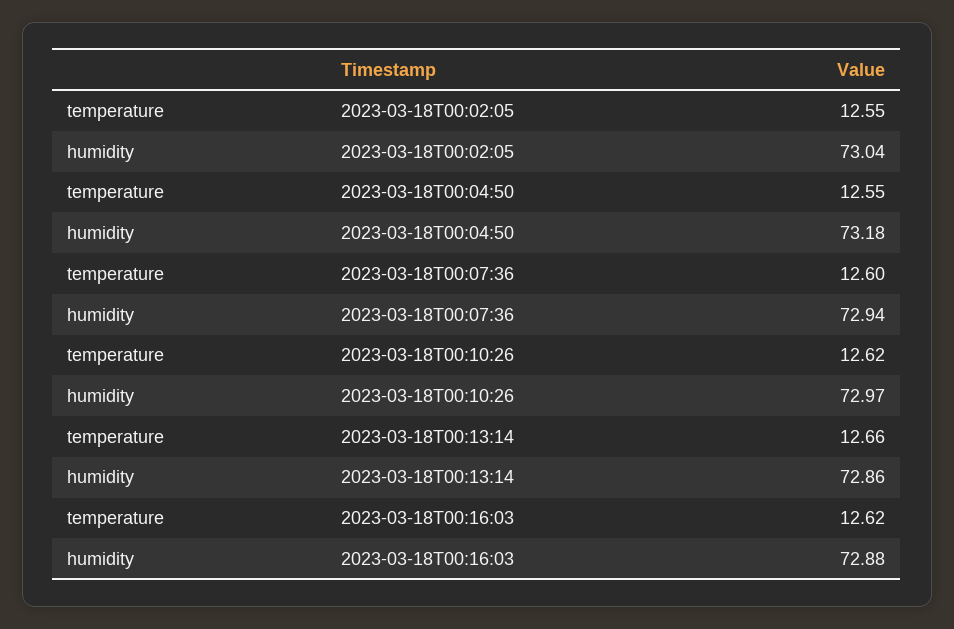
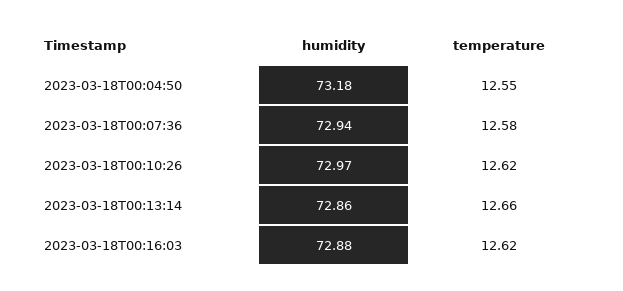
  {
    "temperature": {
-     "2023-03-18T00:02:05": 12.55,
      "2023-03-18T00:04:50": 12.55,
-     "2023-03-18T00:07:36": 12.6,
+     "2023-03-18T00:07:36": 12.58,
      "2023-03-18T00:10:26": 12.62,
      "2023-03-18T00:13:14": 12.66,
      "2023-03-18T00:16:03": 12.62
    },
    "humidity": {
-     "2023-03-18T00:02:05": 73.04,
      "2023-03-18T00:04:50": 73.18,
      "2023-03-18T00:07:36": 72.94,
      "2023-03-18T00:10:26": 72.97,
      "2023-03-18T00:13:14": 72.86,
      "2023-03-18T00:16:03": 72.88
    }
  }

